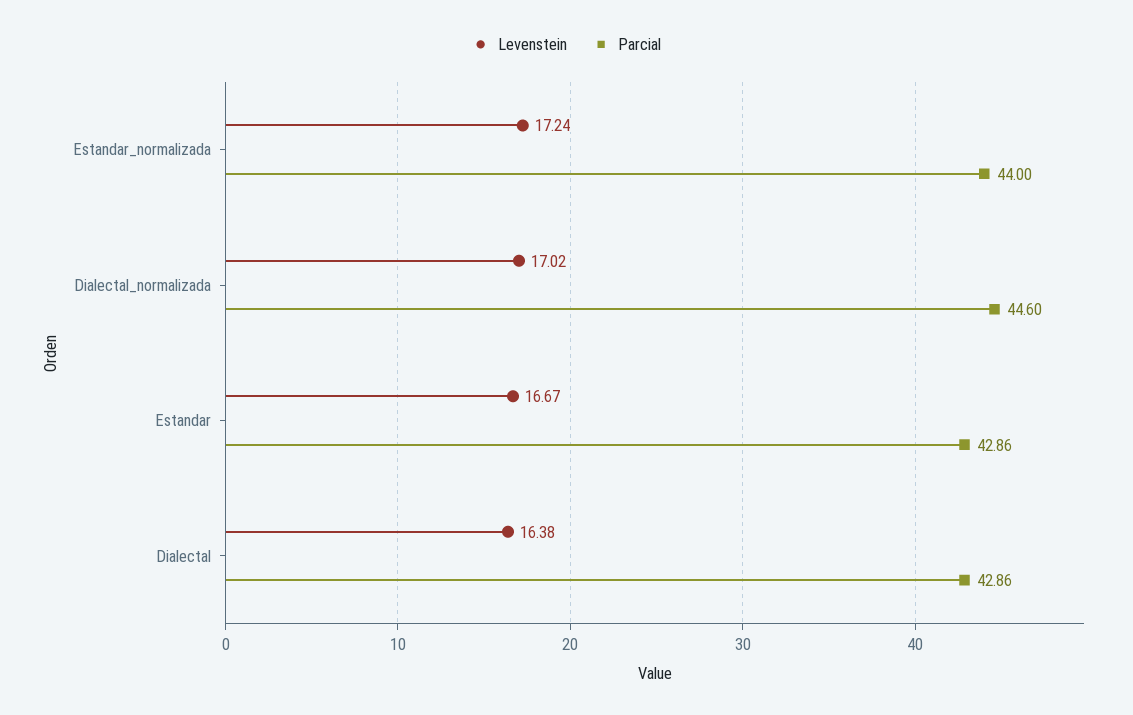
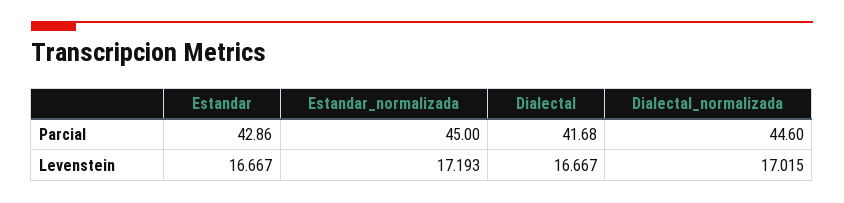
  {
    "Levenstein": {
-     "Estandar_normalizada": 17.24,
+     "Estandar_normalizada": 17.193,
      "Dialectal_normalizada": 17.015,
      "Estandar": 16.667,
-     "Dialectal": 16.38
+     "Dialectal": 16.667
    },
    "Parcial": {
-     "Estandar_normalizada": 44,
+     "Estandar_normalizada": 45,
      "Dialectal_normalizada": 44.6,
      "Estandar": 42.86,
-     "Dialectal": 42.86
+     "Dialectal": 41.68
    }
  }

